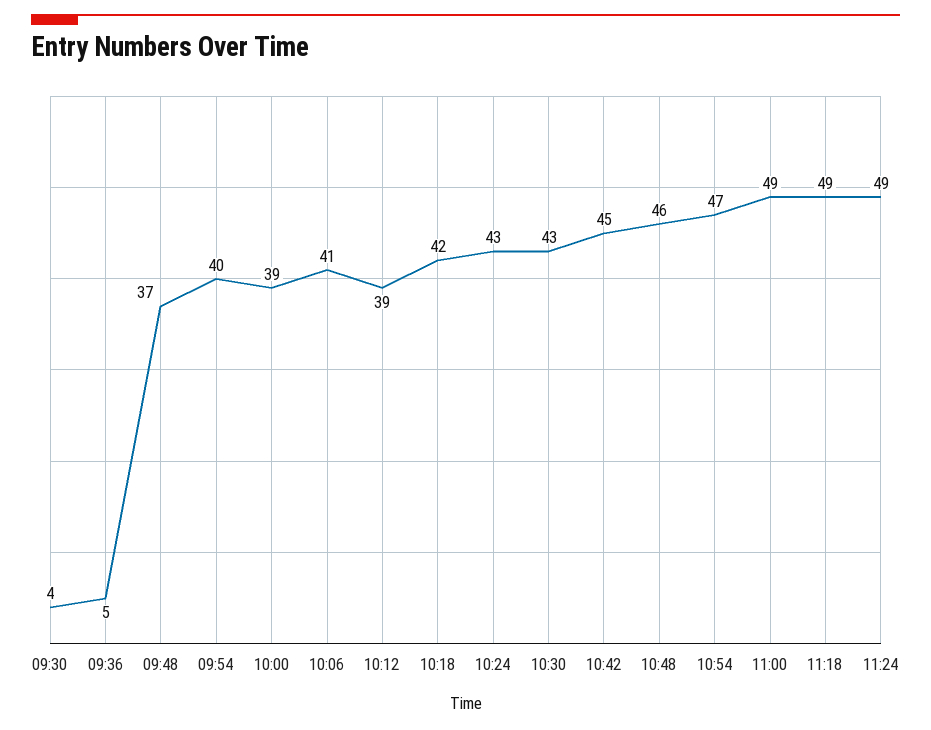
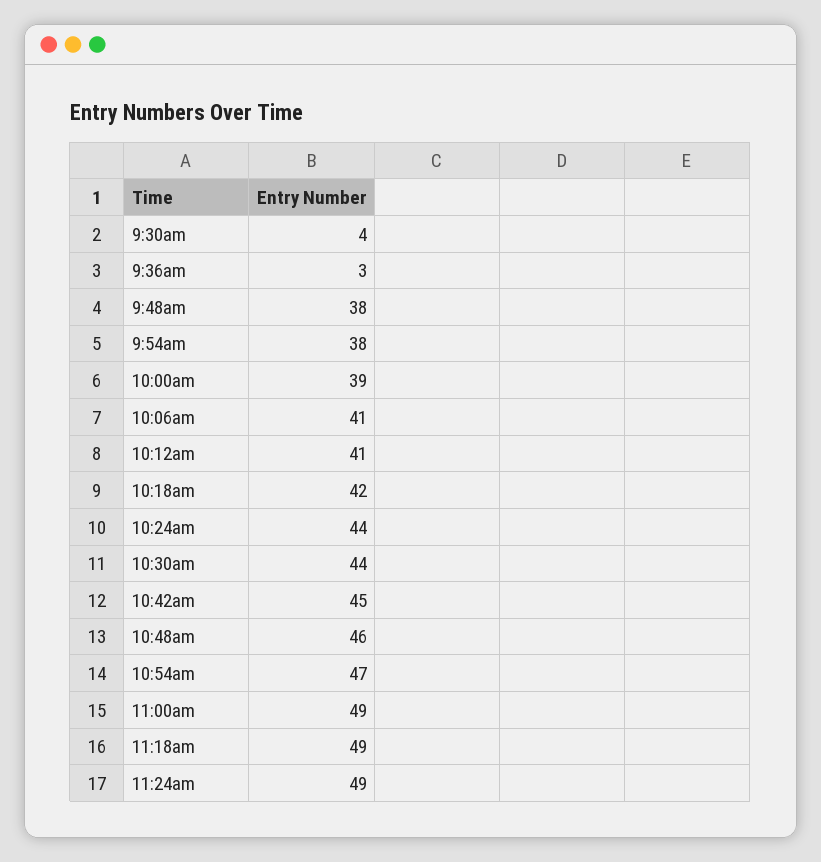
  {
    "09:30": 4,
-   "09:36": 5,
+   "09:36": 3,
-   "09:48": 37,
+   "09:48": 38,
-   "09:54": 40,
+   "09:54": 38,
    "10:00": 39,
    "10:06": 41,
-   "10:12": 39,
+   "10:12": 41,
    "10:18": 42,
-   "10:24": 43,
+   "10:24": 44,
-   "10:30": 43,
+   "10:30": 44,
    "10:42": 45,
    "10:48": 46,
    "10:54": 47,
    "11:00": 49,
    "11:18": 49,
    "11:24": 49
  }

